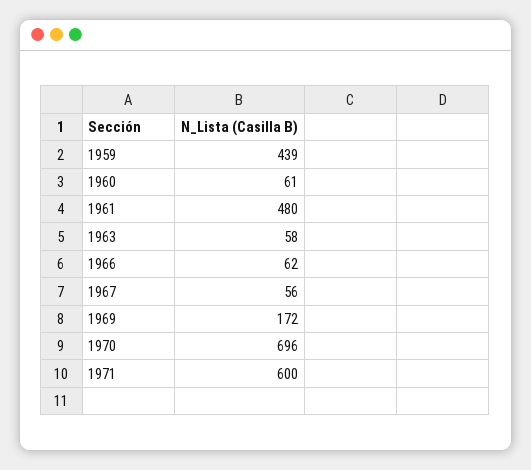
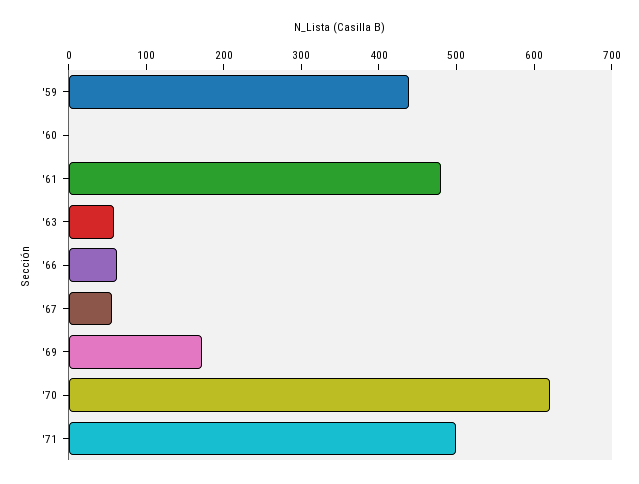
  {
    "1959": 439,
-   "1960": 61,
+   "1960": 0,
    "1961": 480,
    "1963": 58,
    "1966": 62,
    "1967": 56,
    "1969": 172,
-   "1970": 696,
+   "1970": 620,
-   "1971": 600
+   "1971": 500
  }

